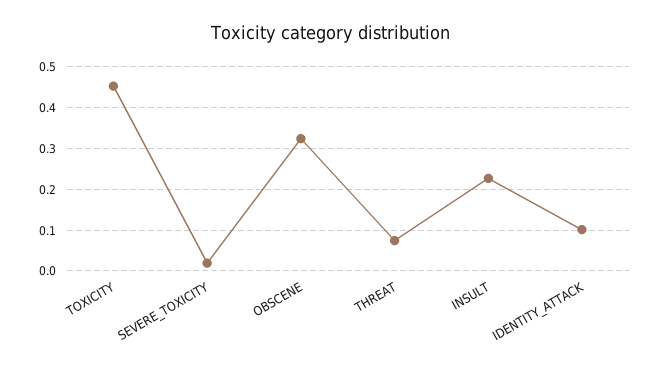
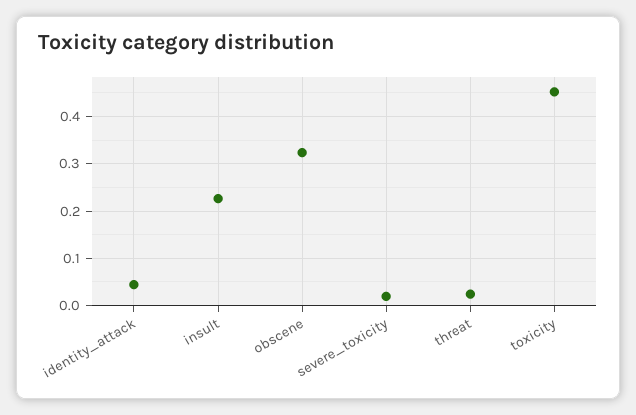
  {
    "TOXICITY": 0.46,
    "SEVERE_TOXICITY": 0.02,
    "OBSCENE": 0.32,
-   "THREAT": 0.08,
+   "THREAT": 0.02,
    "INSULT": 0.22,
-   "IDENTITY_ATTACK": 0.1
+   "IDENTITY_ATTACK": 0.04
  }

